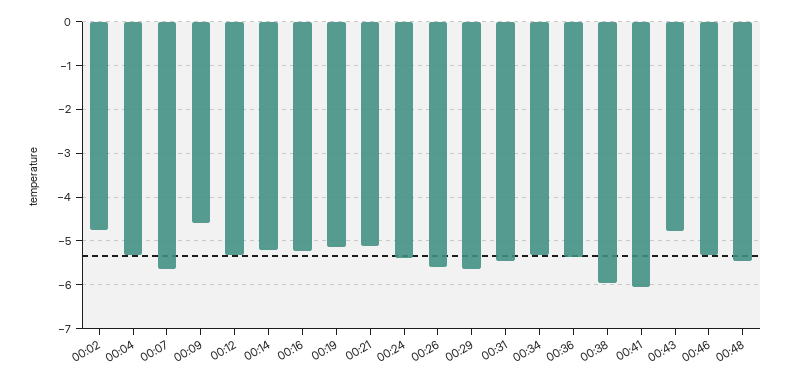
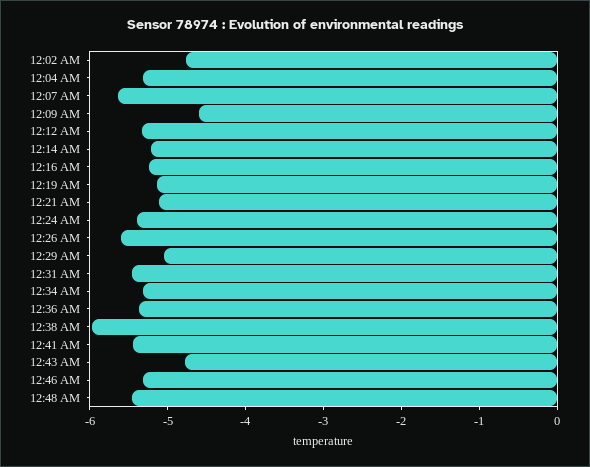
  {
    "00:02": -4.8,
    "00:04": -5.4,
    "00:07": -5.6,
    "00:09": -4.6,
    "00:12": -5.4,
    "00:14": -5.2,
    "00:16": -5.2,
    "00:19": -5.2,
    "00:21": -5.2,
    "00:24": -5.4,
    "00:26": -5.6,
-   "00:29": -5.6,
+   "00:29": -5,
    "00:31": -5.4,
    "00:34": -5.4,
    "00:36": -5.4,
    "00:38": -6,
-   "00:41": -6,
+   "00:41": -5.4,
    "00:43": -4.8,
    "00:46": -5.4,
    "00:48": -5.4
  }

